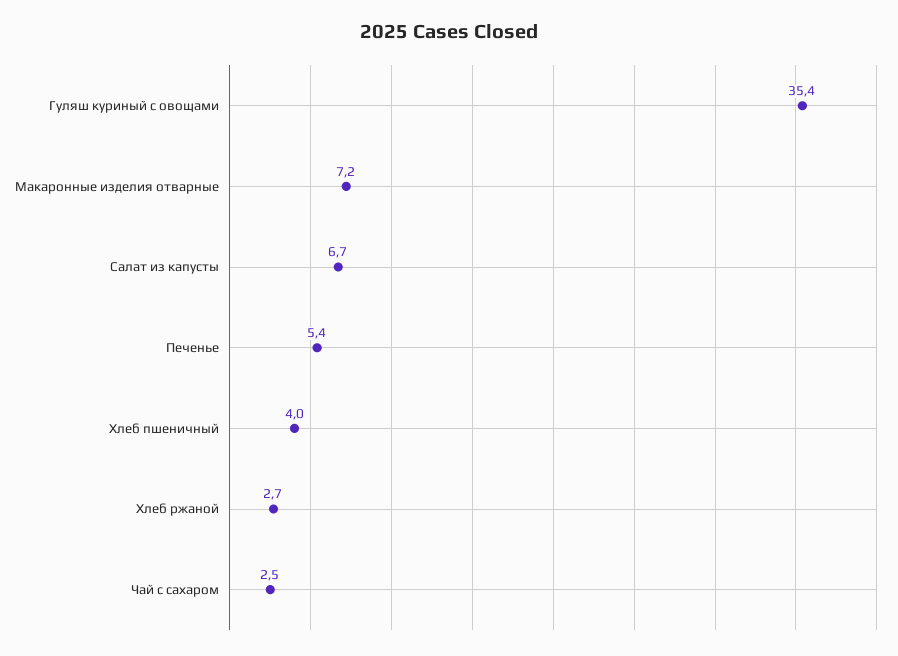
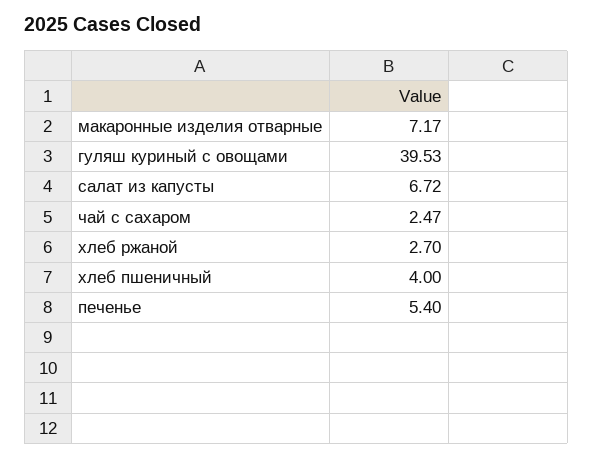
  {
-   "Гуляш куриный с овощами": 35.4,
+   "Гуляш куриный с овощами": 39.53,
    "Макаронные изделия отварные": 7.17,
    "Салат из капусты": 6.72,
    "Печенье": 5.4,
    "Хлеб пшеничный": 4,
    "Хлеб ржаной": 2.7,
    "Чай с сахаром": 2.47
  }

